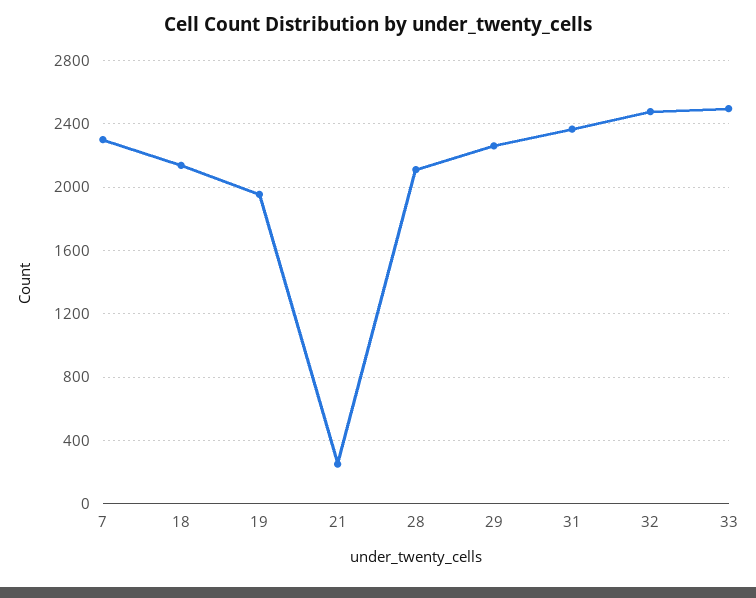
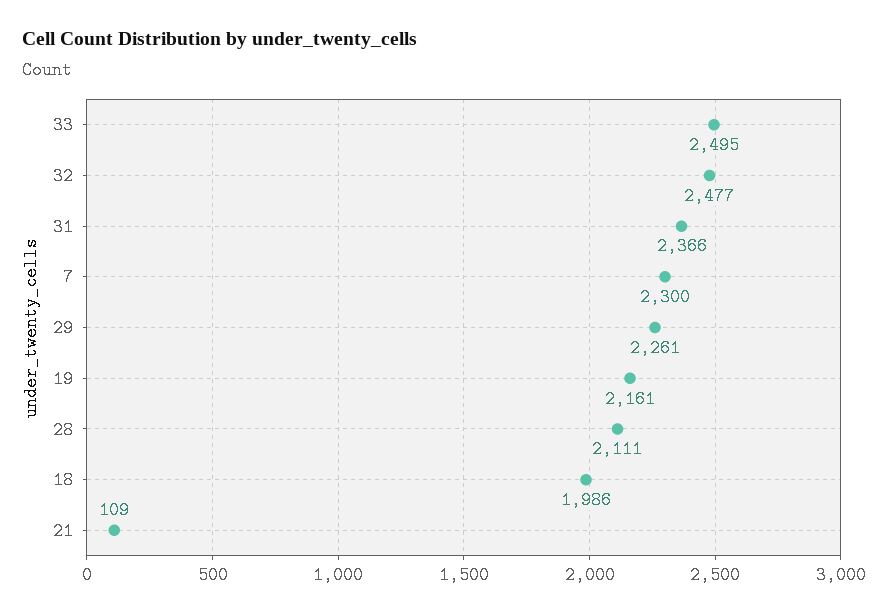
  {
    "7": 2300,
-   "18": 2150,
+   "18": 1986,
-   "19": 1950,
+   "19": 2161,
-   "21": 250,
+   "21": 109,
    "28": 2111,
    "29": 2261,
    "31": 2366,
    "32": 2477,
    "33": 2495
  }

